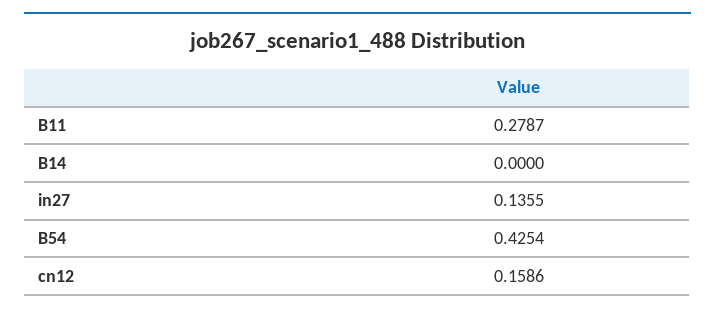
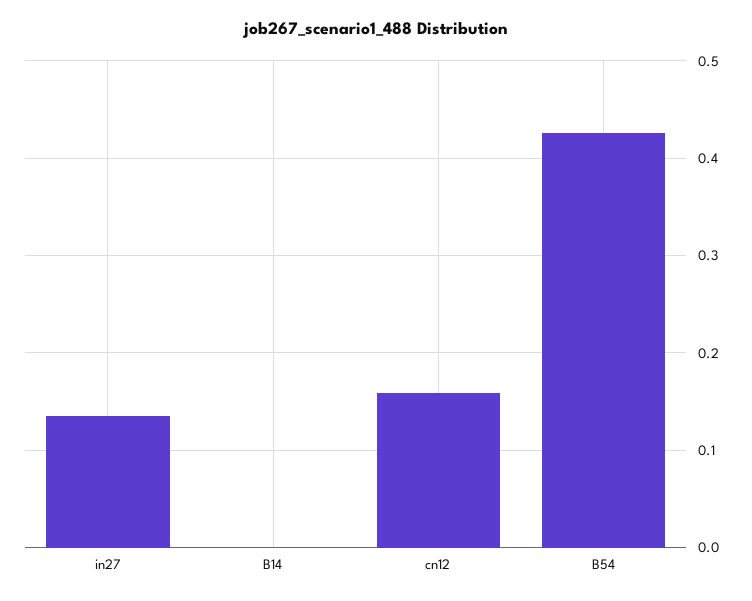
  {
-   "B11": 0.2787,
    "B14": 0,
    "in27": 0.1355,
    "B54": 0.4254,
    "cn12": 0.1586
  }

